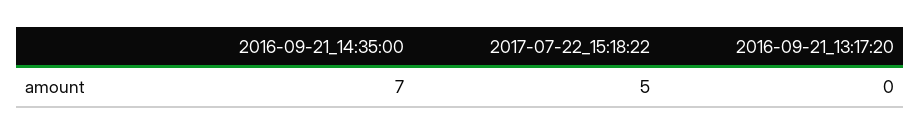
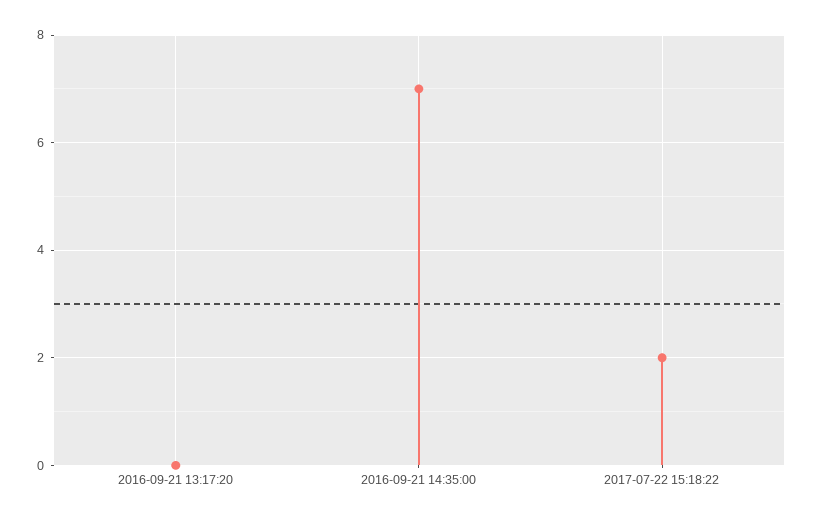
  {
    "2016-09-21_14:35:00": 7,
-   "2017-07-22_15:18:22": 5,
+   "2017-07-22_15:18:22": 2,
    "2016-09-21_13:17:20": 0
  }

